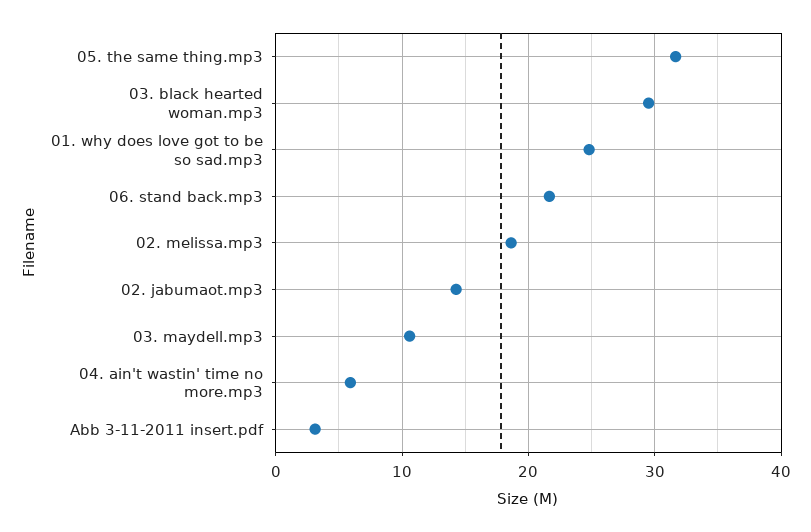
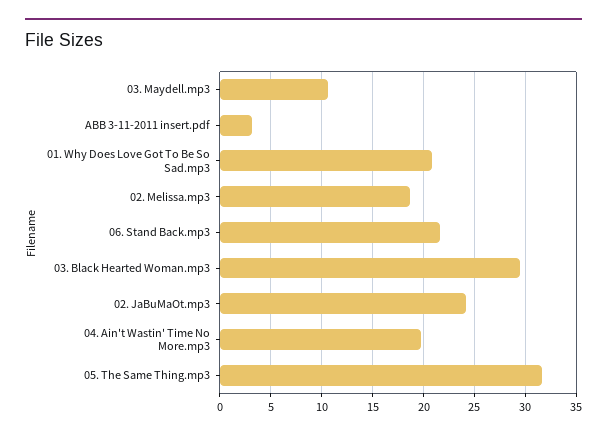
  {
    "05. the same thing.mp3": 32,
    "03. black hearted woman.mp3": 30,
-   "01. why does love got to be so sad.mp3": 25,
+   "01. why does love got to be so sad.mp3": 21,
    "06. stand back.mp3": 22,
    "02. melissa.mp3": 19,
-   "02. jabumaot.mp3": 14,
+   "02. jabumaot.mp3": 24,
    "03. maydell.mp3": 11,
-   "04. ain't wastin' time no more.mp3": 6,
+   "04. ain't wastin' time no more.mp3": 20,
    "Abb 3-11-2011 insert.pdf": 3
  }

